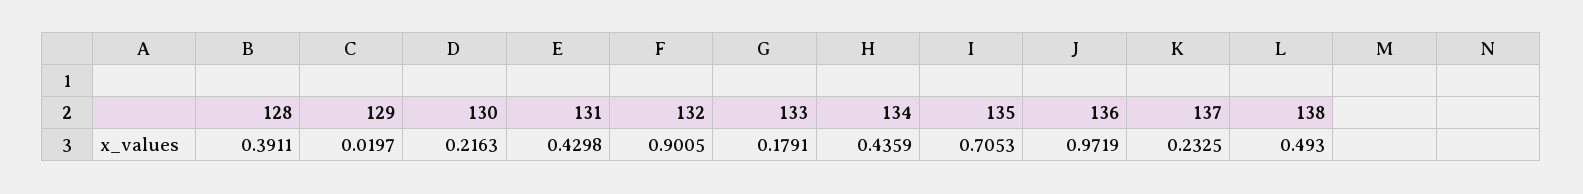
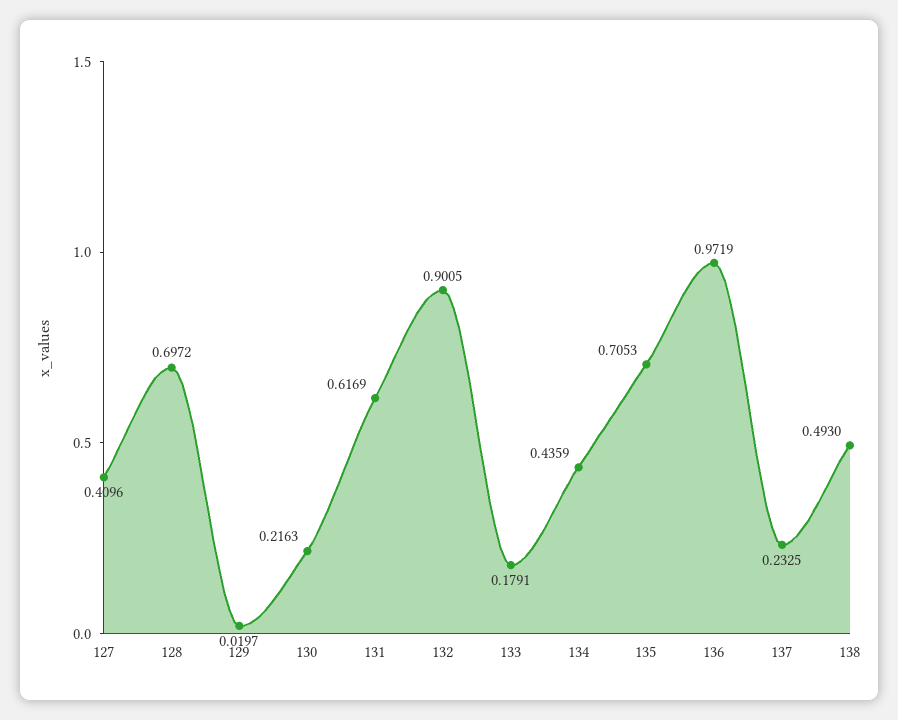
  {
-   "128": 0.3911,
+   "128": 0.6972,
    "129": 0.0197,
    "130": 0.2163,
-   "131": 0.4298,
+   "131": 0.6169,
    "132": 0.9005,
    "133": 0.1791,
    "134": 0.4359,
    "135": 0.7053,
    "136": 0.9719,
    "137": 0.2325,
-   "138": 0.493
+   "138": 0.493,
+   "127": 0.4096
  }

